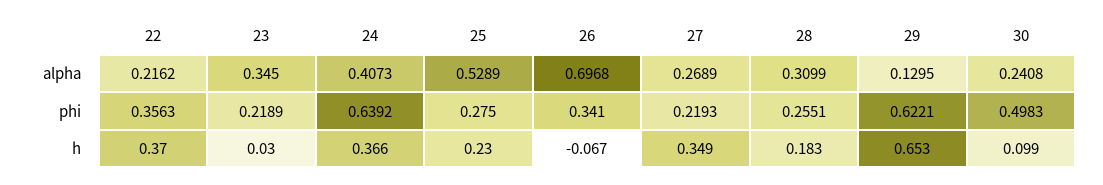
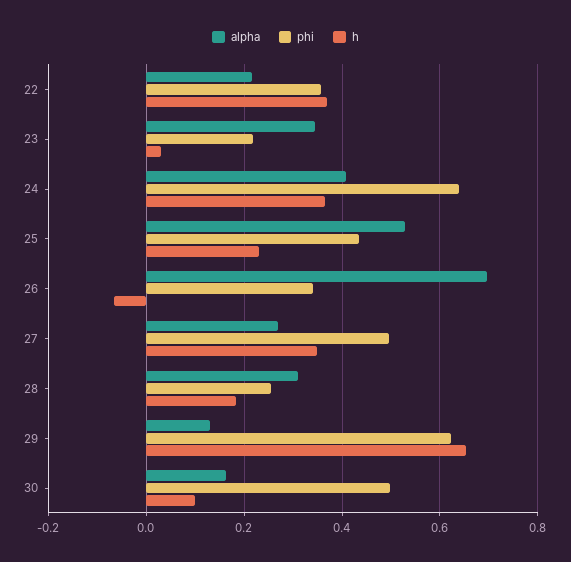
  {
    "alpha": {
      "22": 0.2162,
      "23": 0.345,
      "24": 0.4073,
      "25": 0.5289,
      "26": 0.6968,
      "27": 0.2689,
      "28": 0.3099,
      "29": 0.1295,
-     "30": 0.2408
+     "30": 0.16
    },
    "phi": {
      "22": 0.3563,
      "23": 0.2189,
      "24": 0.6392,
-     "25": 0.275,
+     "25": 0.44,
      "26": 0.341,
-     "27": 0.2193,
+     "27": 0.5,
      "28": 0.2551,
      "29": 0.6221,
      "30": 0.4983
    },
    "h": {
      "22": 0.37,
      "23": 0.03,
      "24": 0.366,
      "25": 0.23,
      "26": -0.067,
      "27": 0.349,
      "28": 0.183,
      "29": 0.653,
      "30": 0.099
    }
  }

